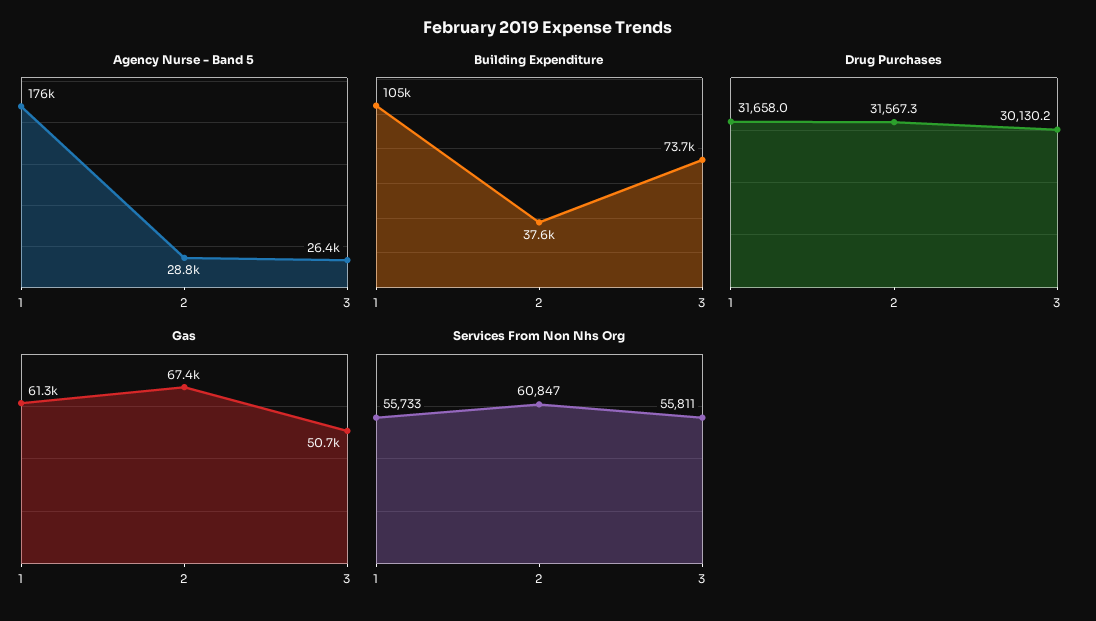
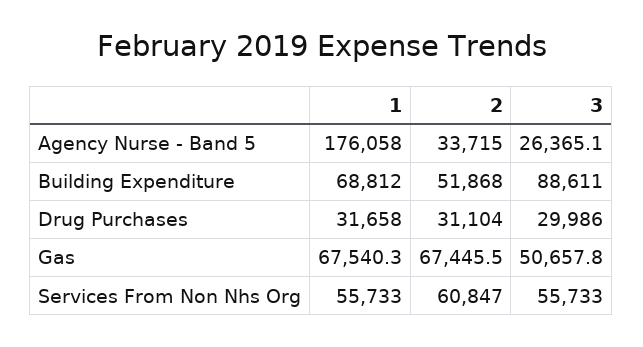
  {
    "Agency Nurse - Band 5": {
      "1": 176058,
-     "2": 28800,
+     "2": 33715,
      "3": 26365.1
    },
    "Building Expenditure": {
-     "1": 105000,
+     "1": 68812,
-     "2": 37600,
+     "2": 51868,
-     "3": 73700
+     "3": 88611
    },
    "Drug Purchases": {
      "1": 31658,
-     "2": 31567.3,
+     "2": 31104,
-     "3": 30130.2
+     "3": 29986
    },
    "Gas": {
-     "1": 61300,
+     "1": 67540.3,
      "2": 67445.5,
      "3": 50657.8
    },
    "Services From Non Nhs Org": {
      "1": 55733,
      "2": 60847,
-     "3": 55811
+     "3": 55733
    }
  }

